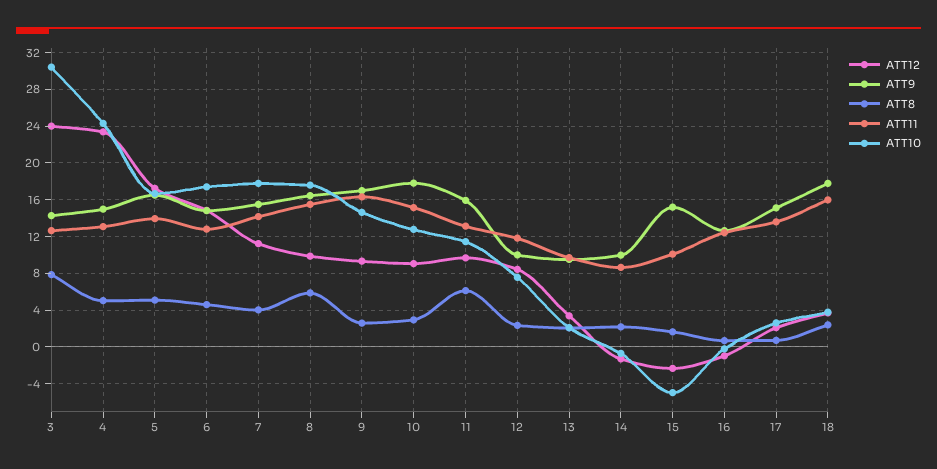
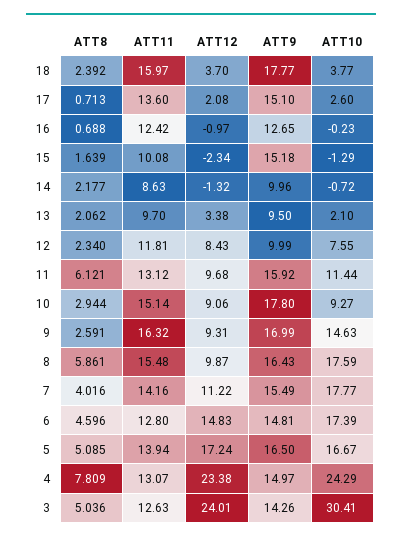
  {
    "ATT12": {
      "3": 24.01,
      "4": 23.38,
      "5": 17.24,
      "6": 14.83,
      "7": 11.22,
      "8": 9.87,
      "9": 9.31,
      "10": 9.06,
      "11": 9.68,
      "12": 8.43,
      "13": 3.38,
      "14": -1.32,
      "15": -2.34,
      "16": -0.97,
      "17": 2.08,
      "18": 3.7
    },
    "ATT9": {
      "3": 14.26,
      "4": 14.97,
      "5": 16.5,
      "6": 14.81,
      "7": 15.49,
      "8": 16.43,
      "9": 16.99,
      "10": 17.8,
      "11": 15.92,
      "12": 9.99,
      "13": 9.5,
      "14": 9.96,
      "15": 15.18,
      "16": 12.65,
      "17": 15.1,
      "18": 17.77
    },
    "ATT8": {
-     "3": 8,
+     "3": 5.036,
-     "4": 5,
+     "4": 7.809,
      "5": 5.085,
      "6": 4.596,
      "7": 4.016,
      "8": 5.861,
      "9": 2.591,
      "10": 2.944,
      "11": 6.121,
      "12": 2.34,
      "13": 2.062,
      "14": 2.177,
      "15": 1.639,
      "16": 0.688,
      "17": 0.713,
      "18": 2.392
    },
    "ATT11": {
      "3": 12.63,
      "4": 13.07,
      "5": 13.94,
      "6": 12.8,
      "7": 14.16,
      "8": 15.48,
      "9": 16.32,
      "10": 15.14,
      "11": 13.12,
      "12": 11.81,
      "13": 9.7,
      "14": 8.63,
      "15": 10.08,
      "16": 12.42,
      "17": 13.6,
      "18": 15.97
    },
    "ATT10": {
      "3": 30.41,
      "4": 24.29,
      "5": 16.67,
      "6": 17.39,
      "7": 17.77,
      "8": 17.59,
      "9": 14.63,
-     "10": 13,
+     "10": 9.27,
      "11": 11.44,
      "12": 7.55,
      "13": 2.1,
      "14": -0.72,
-     "15": -5,
+     "15": -1.29,
      "16": -0.23,
      "17": 2.6,
      "18": 3.77
    }
  }

